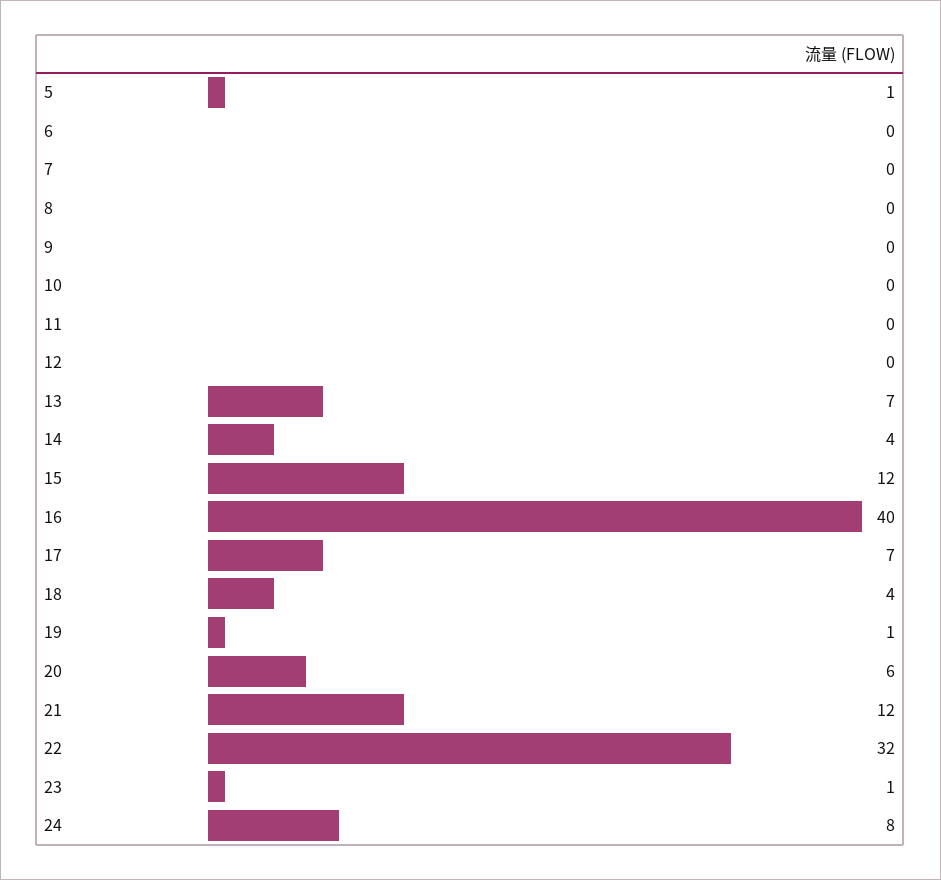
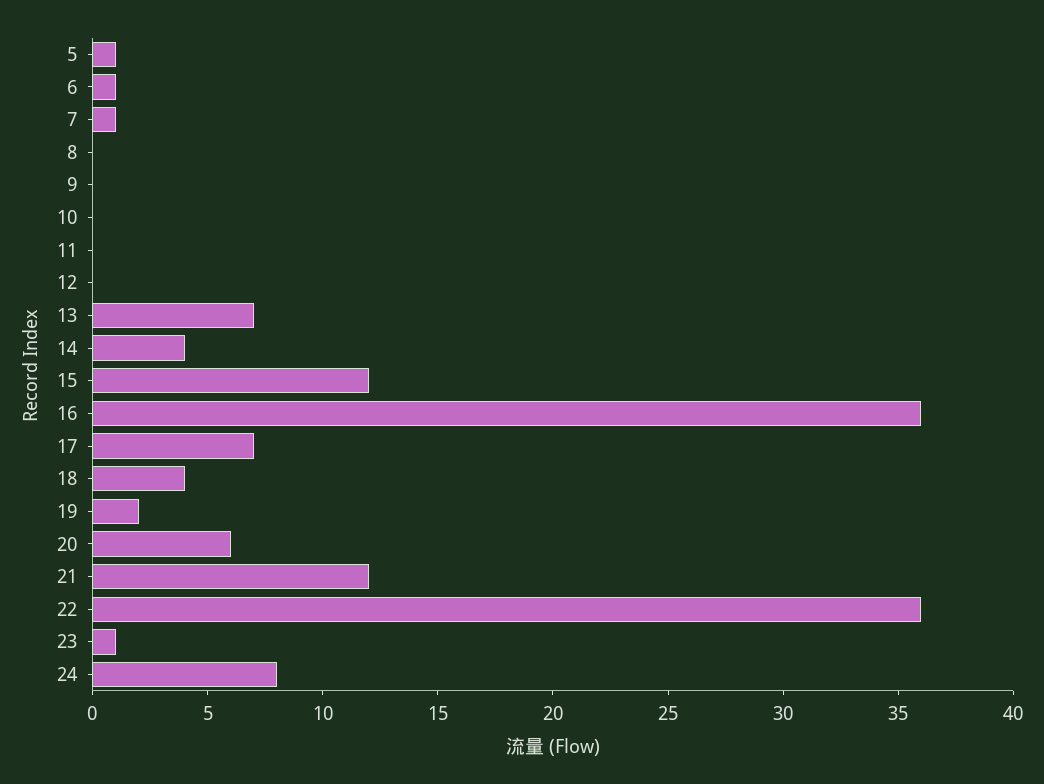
  {
    "5": 1,
-   "6": 0,
+   "6": 1,
-   "7": 0,
+   "7": 1,
    "8": 0,
    "9": 0,
    "10": 0,
    "11": 0,
    "12": 0,
    "13": 7,
    "14": 4,
    "15": 12,
-   "16": 40,
+   "16": 36,
    "17": 7,
    "18": 4,
-   "19": 1,
+   "19": 2,
    "20": 6,
    "21": 12,
-   "22": 32,
+   "22": 36,
    "23": 1,
    "24": 8
  }

